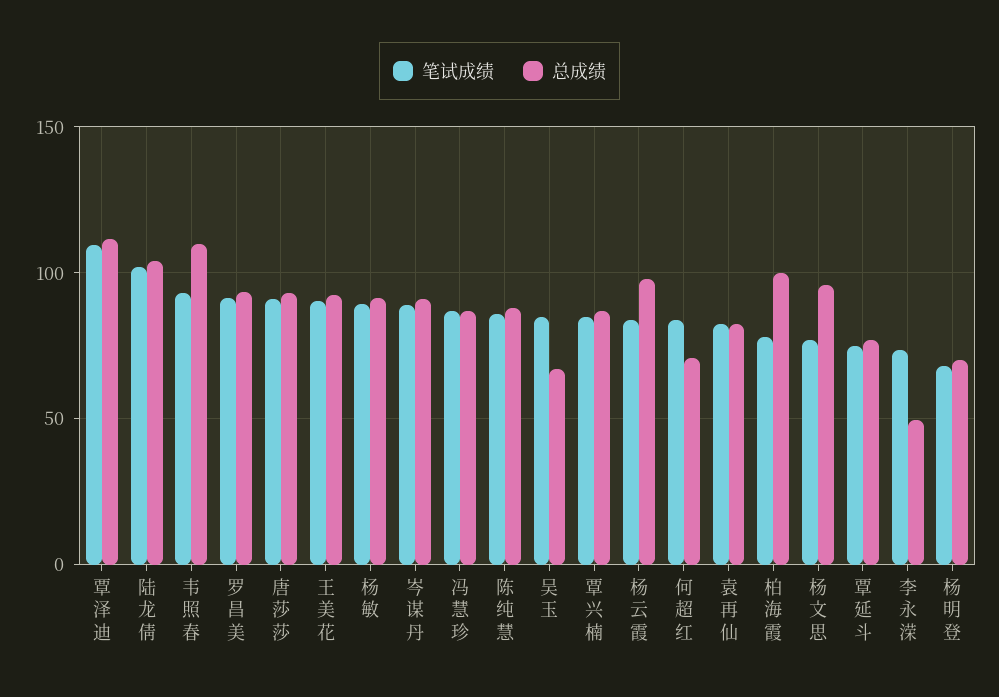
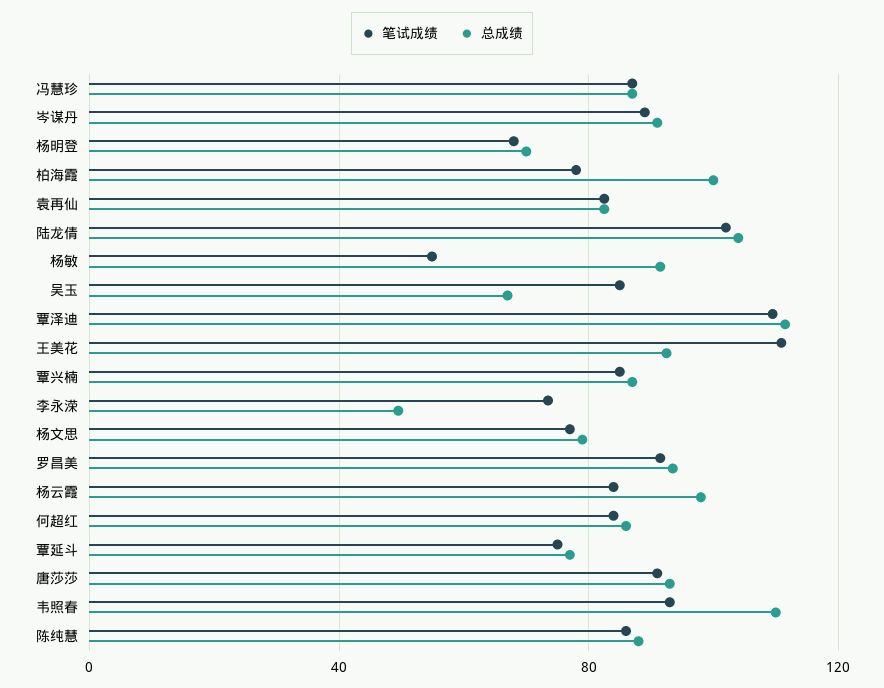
  {
    "笔试成绩": {
      "覃泽迪": 110,
      "陆龙倩": 100,
      "韦照春": 95,
      "罗昌美": 90,
      "唐莎莎": 90,
-     "王美花": 90,
+     "王美花": 110,
-     "杨敏": 90,
+     "杨敏": 55,
      "岑谋丹": 90,
      "冯慧珍": 85,
      "陈纯慧": 85,
      "吴玉": 85,
      "覃兴楠": 85,
      "杨云霞": 85,
      "何超红": 85,
      "袁再仙": 85,
      "柏海霞": 80,
      "杨文思": 75,
      "覃延斗": 75,
      "李永溁": 75,
      "杨明登": 70
    },
    "总成绩": {
      "覃泽迪": 110,
      "陆龙倩": 105,
      "韦照春": 110,
      "罗昌美": 95,
      "唐莎莎": 95,
      "王美花": 95,
      "杨敏": 90,
      "岑谋丹": 90,
      "冯慧珍": 85,
      "陈纯慧": 90,
      "吴玉": 65,
      "覃兴楠": 85,
      "杨云霞": 100,
-     "何超红": 70,
+     "何超红": 85,
      "袁再仙": 85,
      "柏海霞": 100,
-     "杨文思": 95,
+     "杨文思": 80,
      "覃延斗": 75,
      "李永溁": 50,
      "杨明登": 70
    }
  }

